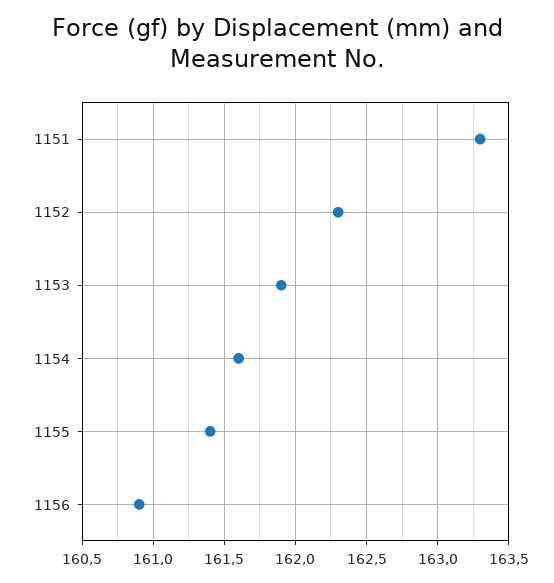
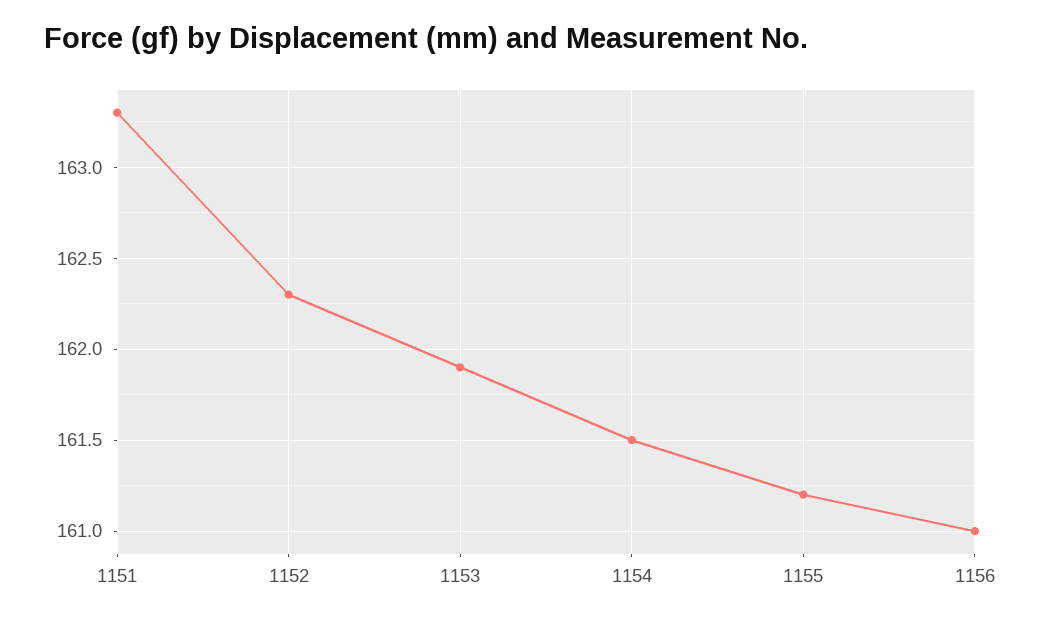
  {
    "1151": 163.3,
    "1152": 162.3,
    "1153": 161.9,
-   "1154": 161.6,
+   "1154": 161.5,
-   "1155": 161.4,
+   "1155": 161.2,
-   "1156": 160.9
+   "1156": 161
  }

